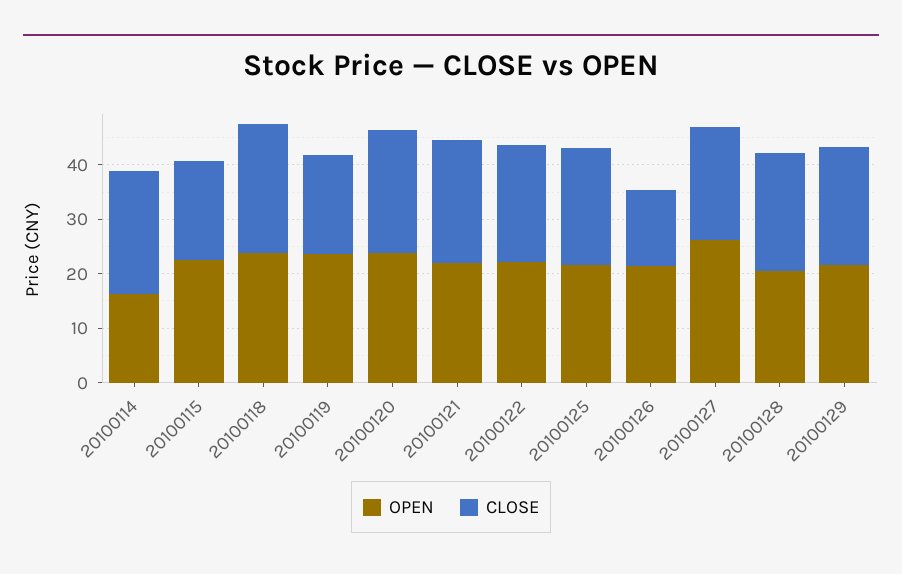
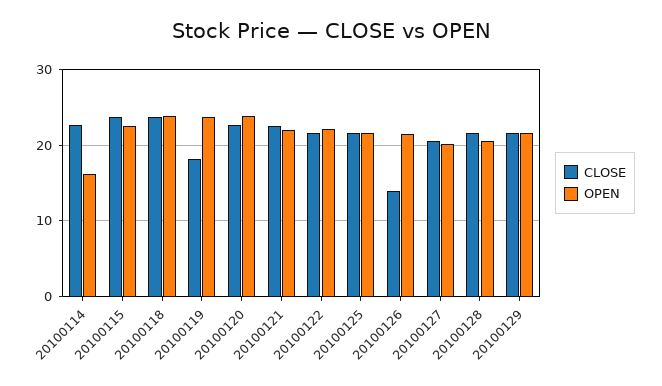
  {
    "OPEN": {
      "20100114": 16,
      "20100115": 23,
      "20100118": 24,
      "20100119": 24,
      "20100120": 24,
      "20100121": 22,
      "20100122": 22,
      "20100125": 22,
      "20100126": 21,
-     "20100127": 26,
+     "20100127": 20,
      "20100128": 21,
      "20100129": 22
    },
    "CLOSE": {
      "20100114": 23,
-     "20100115": 18,
+     "20100115": 24,
      "20100118": 24,
      "20100119": 18,
      "20100120": 23,
      "20100121": 23,
      "20100122": 22,
      "20100125": 22,
      "20100126": 14,
      "20100127": 21,
      "20100128": 22,
      "20100129": 22
    }
  }

